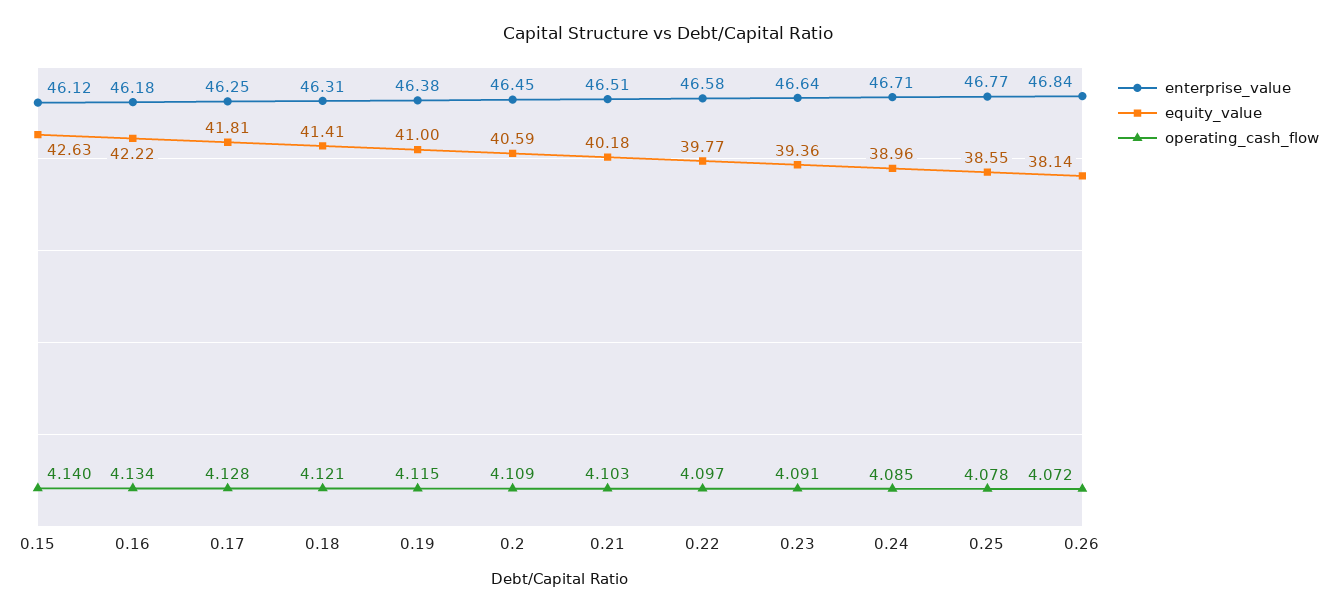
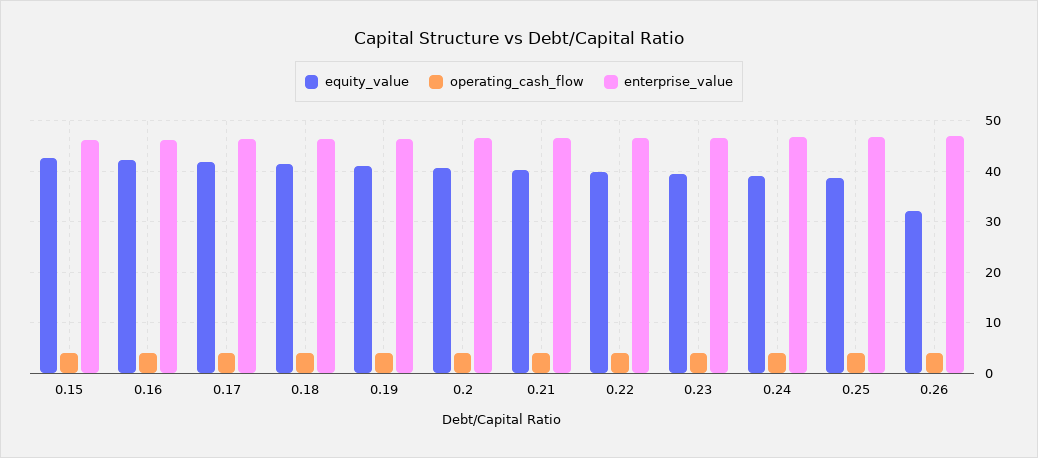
  {
    "enterprise_value": {
      "0.15": 46.12,
      "0.16": 46.18,
      "0.17": 46.25,
      "0.18": 46.31,
      "0.19": 46.38,
      "0.2": 46.45,
      "0.21": 46.51,
      "0.22": 46.58,
      "0.23": 46.64,
      "0.24": 46.71,
      "0.25": 46.77,
      "0.26": 46.84
    },
    "equity_value": {
      "0.15": 42.63,
      "0.16": 42.22,
      "0.17": 41.81,
      "0.18": 41.41,
      "0.19": 41,
      "0.2": 40.59,
      "0.21": 40.18,
      "0.22": 39.77,
      "0.23": 39.36,
      "0.24": 38.96,
      "0.25": 38.55,
-     "0.26": 38.14
+     "0.26": 32
    },
    "operating_cash_flow": {
      "0.15": 4.14,
      "0.16": 4.134,
      "0.17": 4.128,
      "0.18": 4.121,
      "0.19": 4.115,
      "0.2": 4.109,
      "0.21": 4.103,
      "0.22": 4.097,
      "0.23": 4.091,
      "0.24": 4.085,
      "0.25": 4.078,
      "0.26": 4.072
    }
  }

